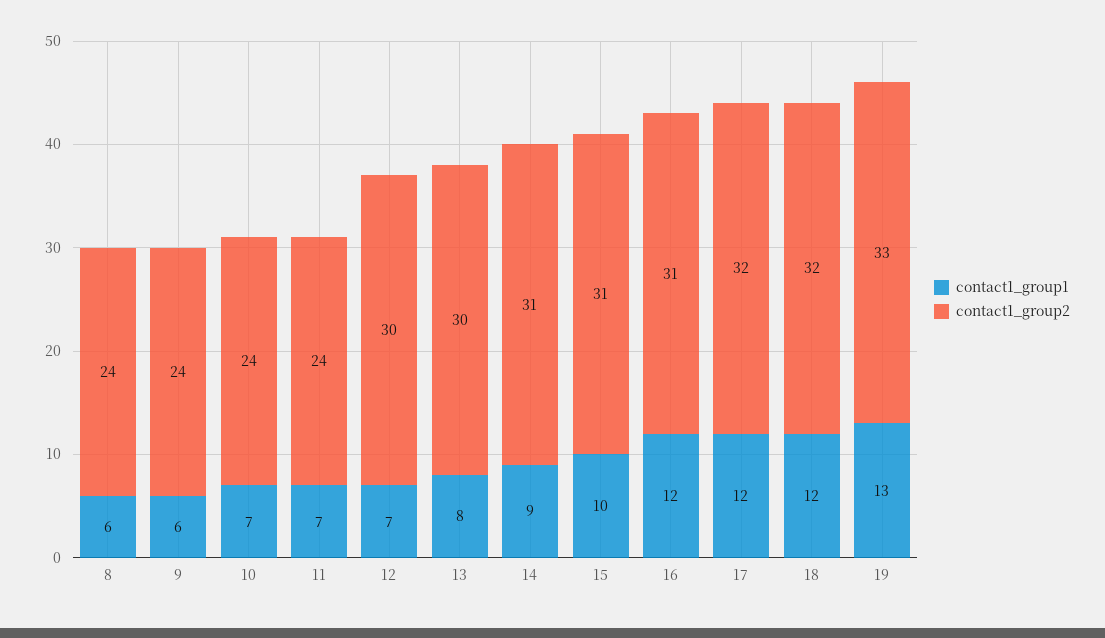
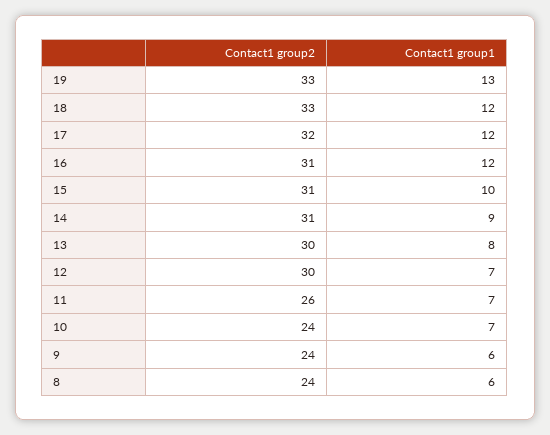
  {
    "contact1_group1": {
      "8": 6,
      "9": 6,
      "10": 7,
      "11": 7,
      "12": 7,
      "13": 8,
      "14": 9,
      "15": 10,
      "16": 12,
      "17": 12,
      "18": 12,
      "19": 13
    },
    "contact1_group2": {
      "8": 24,
      "9": 24,
      "10": 24,
-     "11": 24,
+     "11": 26,
      "12": 30,
      "13": 30,
      "14": 31,
      "15": 31,
      "16": 31,
      "17": 32,
-     "18": 32,
+     "18": 33,
      "19": 33
    }
  }

